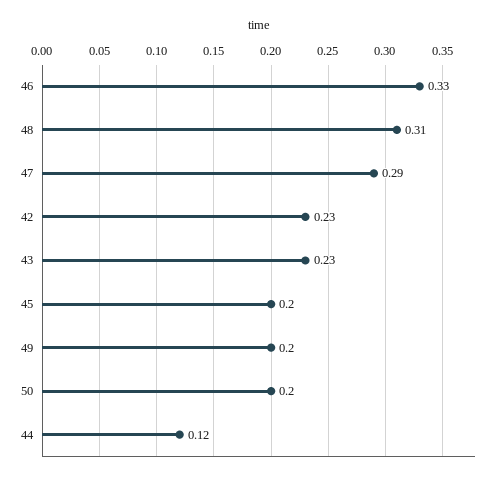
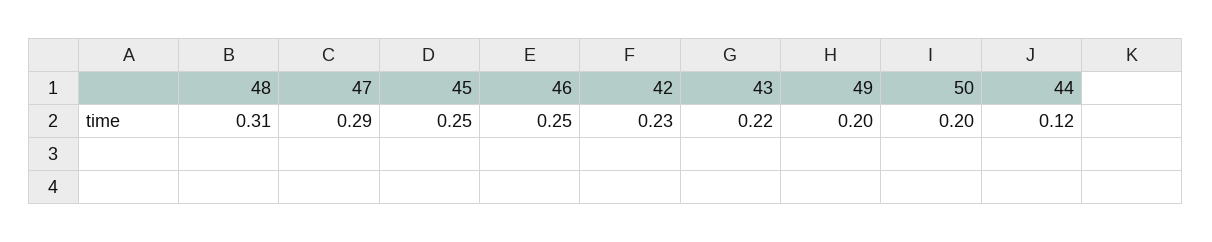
  {
-   "46": 0.33,
+   "46": 0.25,
    "48": 0.31,
    "47": 0.29,
    "42": 0.23,
-   "43": 0.23,
+   "43": 0.22,
-   "45": 0.2,
+   "45": 0.25,
    "49": 0.2,
    "50": 0.2,
    "44": 0.12
  }

